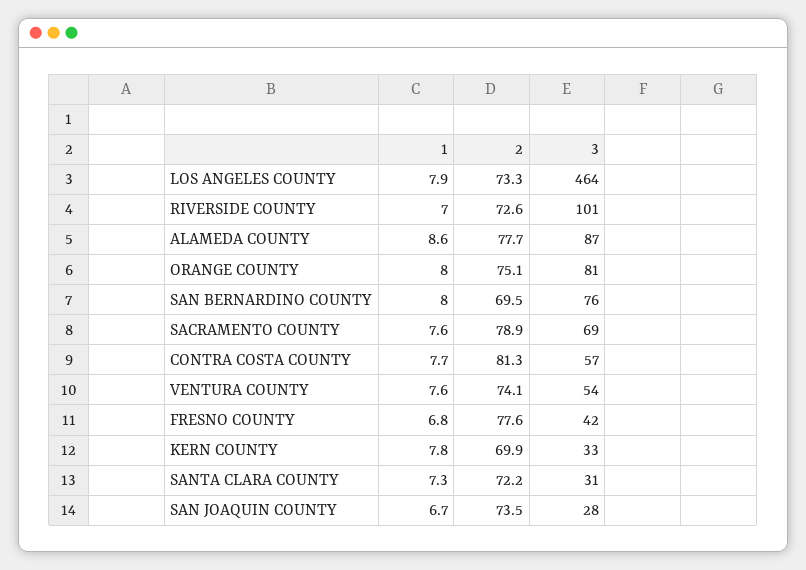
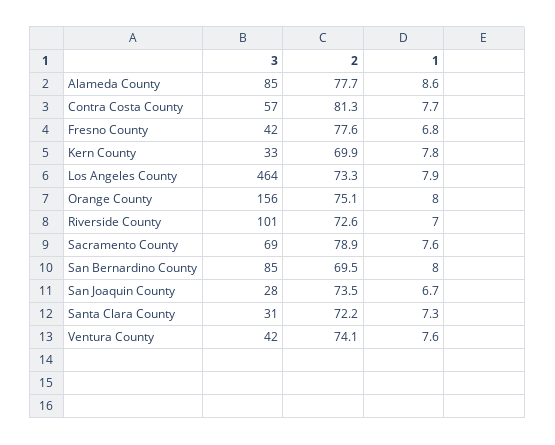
  {
    "1": {
      "LOS ANGELES COUNTY": 7.9,
      "RIVERSIDE COUNTY": 7,
      "ALAMEDA COUNTY": 8.6,
      "ORANGE COUNTY": 8,
      "SAN BERNARDINO COUNTY": 8,
      "SACRAMENTO COUNTY": 7.6,
      "CONTRA COSTA COUNTY": 7.7,
      "VENTURA COUNTY": 7.6,
      "FRESNO COUNTY": 6.8,
      "KERN COUNTY": 7.8,
      "SANTA CLARA COUNTY": 7.3,
      "SAN JOAQUIN COUNTY": 6.7
    },
    "2": {
      "LOS ANGELES COUNTY": 73.3,
      "RIVERSIDE COUNTY": 72.6,
      "ALAMEDA COUNTY": 77.7,
      "ORANGE COUNTY": 75.1,
      "SAN BERNARDINO COUNTY": 69.5,
      "SACRAMENTO COUNTY": 78.9,
      "CONTRA COSTA COUNTY": 81.3,
      "VENTURA COUNTY": 74.1,
      "FRESNO COUNTY": 77.6,
      "KERN COUNTY": 69.9,
      "SANTA CLARA COUNTY": 72.2,
      "SAN JOAQUIN COUNTY": 73.5
    },
    "3": {
      "LOS ANGELES COUNTY": 464,
      "RIVERSIDE COUNTY": 101,
-     "ALAMEDA COUNTY": 87,
+     "ALAMEDA COUNTY": 85,
-     "ORANGE COUNTY": 81,
+     "ORANGE COUNTY": 156,
-     "SAN BERNARDINO COUNTY": 76,
+     "SAN BERNARDINO COUNTY": 85,
      "SACRAMENTO COUNTY": 69,
      "CONTRA COSTA COUNTY": 57,
-     "VENTURA COUNTY": 54,
+     "VENTURA COUNTY": 42,
      "FRESNO COUNTY": 42,
      "KERN COUNTY": 33,
      "SANTA CLARA COUNTY": 31,
      "SAN JOAQUIN COUNTY": 28
    }
  }

